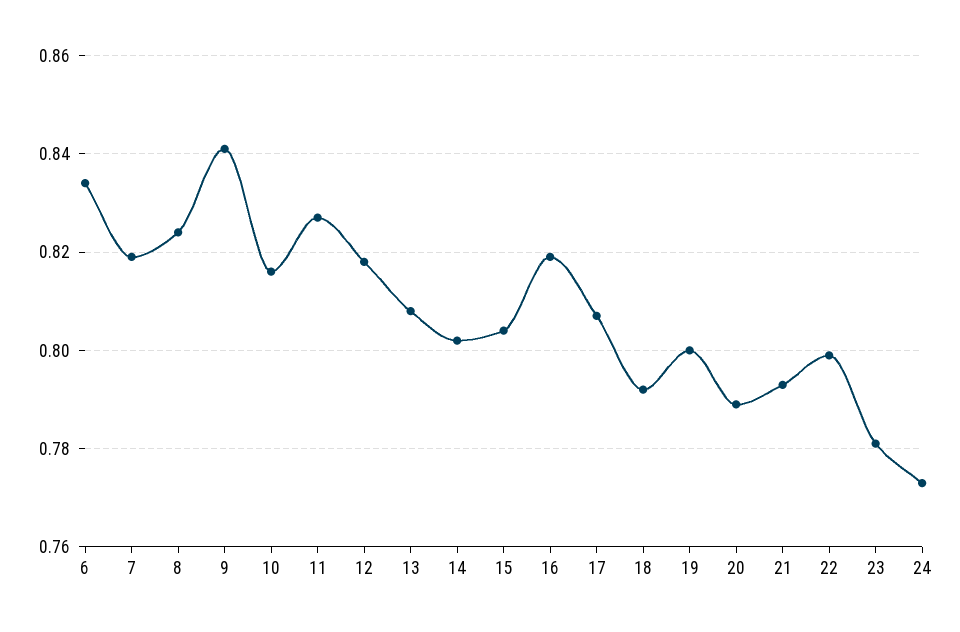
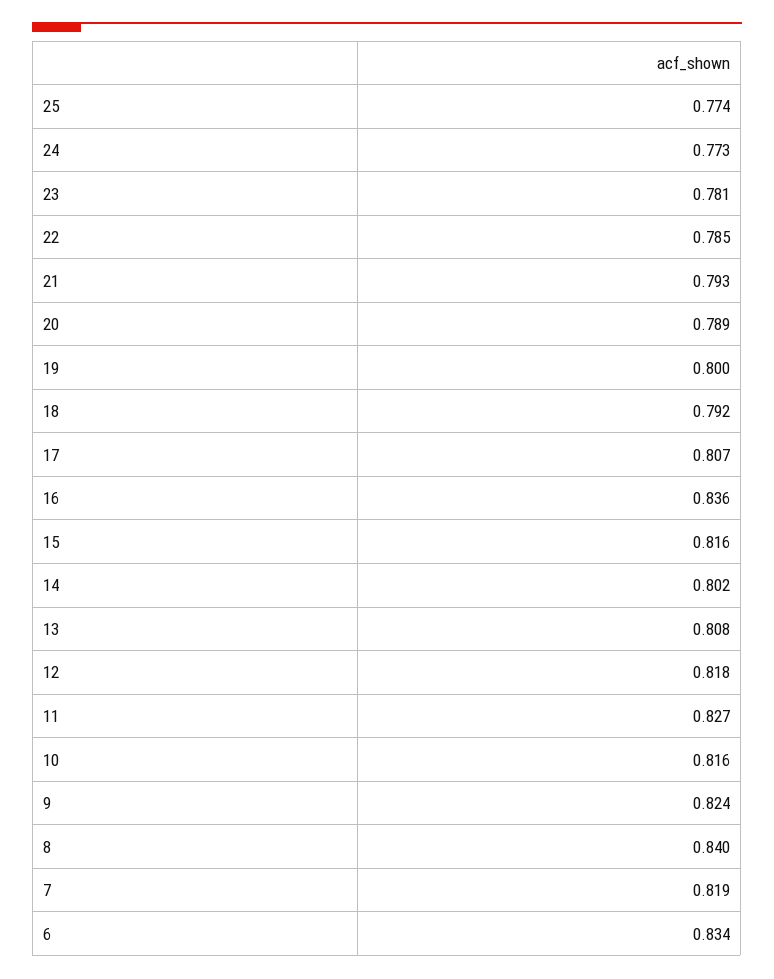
  {
    "6": 0.834,
    "7": 0.819,
-   "8": 0.825,
+   "8": 0.84,
-   "9": 0.84,
+   "9": 0.824,
    "10": 0.816,
    "11": 0.827,
    "12": 0.818,
    "13": 0.808,
    "14": 0.802,
-   "15": 0.805,
+   "15": 0.816,
-   "16": 0.82,
+   "16": 0.836,
    "17": 0.807,
    "18": 0.792,
    "19": 0.8,
    "20": 0.789,
    "21": 0.793,
-   "22": 0.8,
+   "22": 0.785,
    "23": 0.781,
-   "24": 0.773
+   "24": 0.773,
+   "25": 0.774
  }

